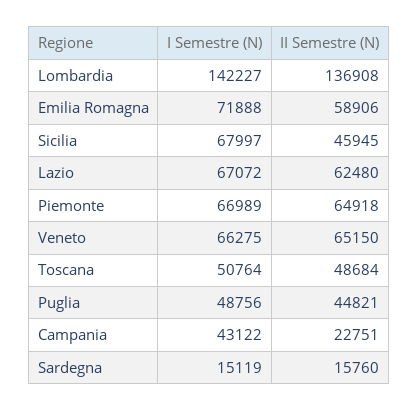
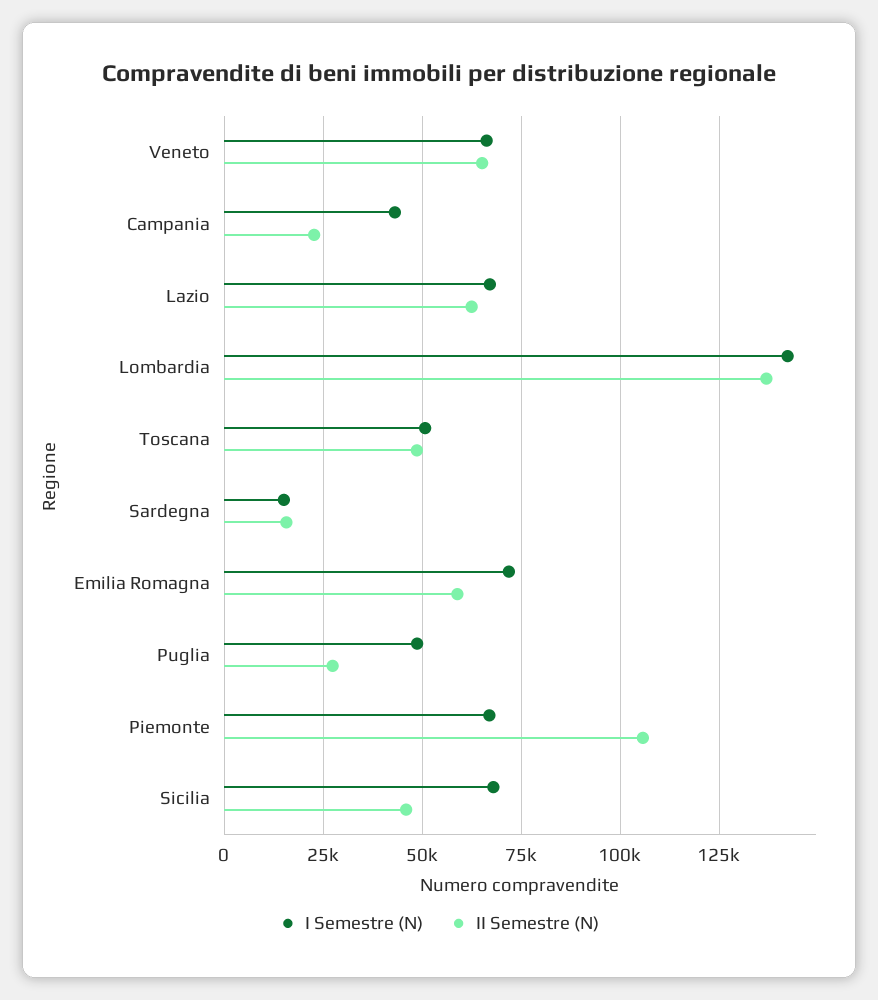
  {
    "I Semestre (N)": {
      "Lombardia": 142227,
      "Emilia Romagna": 71888,
      "Sicilia": 67997,
      "Lazio": 67072,
      "Piemonte": 66989,
      "Veneto": 66275,
      "Toscana": 50764,
      "Puglia": 48756,
      "Campania": 43122,
      "Sardegna": 15119
    },
    "II Semestre (N)": {
      "Lombardia": 136908,
      "Emilia Romagna": 58906,
      "Sicilia": 45945,
      "Lazio": 62480,
-     "Piemonte": 64918,
+     "Piemonte": 105000,
      "Veneto": 65150,
      "Toscana": 48684,
-     "Puglia": 44821,
+     "Puglia": 27500,
      "Campania": 22751,
      "Sardegna": 15760
    }
  }

